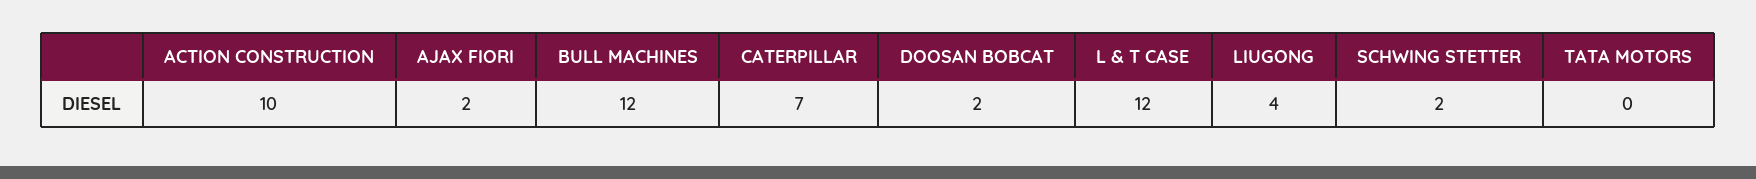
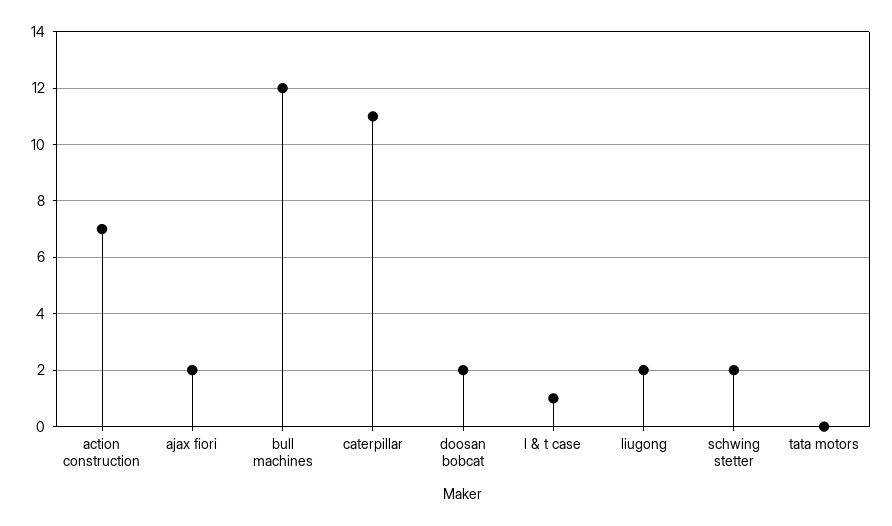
  {
-   "ACTION CONSTRUCTION": 10,
+   "ACTION CONSTRUCTION": 7,
    "AJAX FIORI": 2,
    "BULL MACHINES": 12,
-   "CATERPILLAR": 7,
+   "CATERPILLAR": 11,
    "DOOSAN BOBCAT": 2,
-   "L & T CASE": 12,
+   "L & T CASE": 1,
-   "LIUGONG": 4,
+   "LIUGONG": 2,
    "SCHWING STETTER": 2,
    "TATA MOTORS": 0
  }

